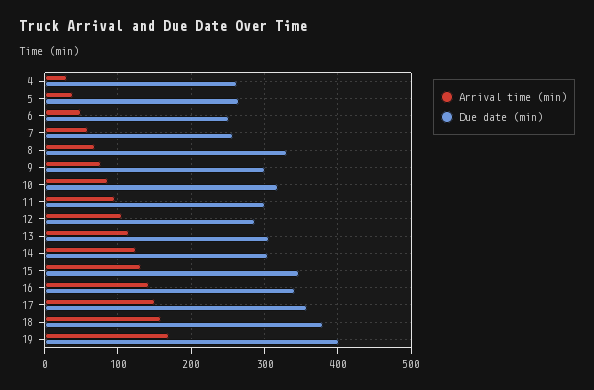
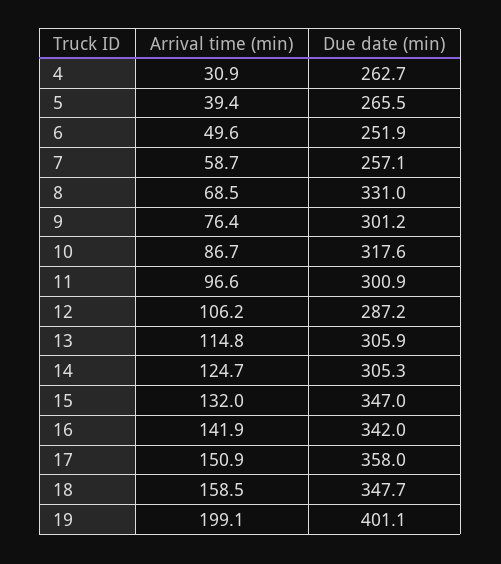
  {
    "Arrival time (min)": {
      "4": 30.9,
      "5": 39.4,
      "6": 49.6,
      "7": 58.7,
      "8": 68.5,
      "9": 76.4,
      "10": 86.7,
      "11": 96.6,
      "12": 106.2,
      "13": 114.8,
      "14": 124.7,
      "15": 132,
      "16": 141.9,
      "17": 150.9,
      "18": 158.5,
-     "19": 170
+     "19": 199.1
    },
    "Due date (min)": {
      "4": 262.7,
      "5": 265.5,
      "6": 251.9,
      "7": 257.1,
      "8": 331,
      "9": 301.2,
      "10": 317.6,
      "11": 300.9,
      "12": 287.2,
      "13": 305.9,
      "14": 305.3,
      "15": 347,
      "16": 342,
      "17": 358,
-     "18": 380,
+     "18": 347.7,
      "19": 401.1
    }
  }

